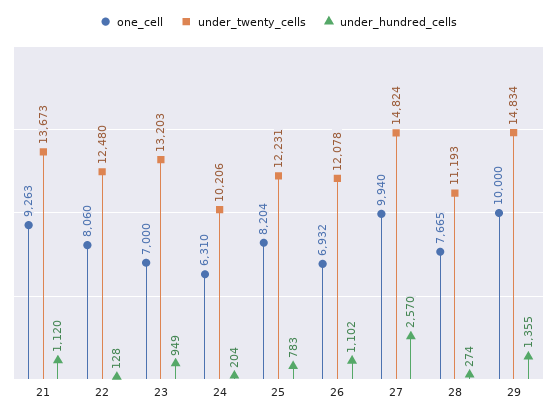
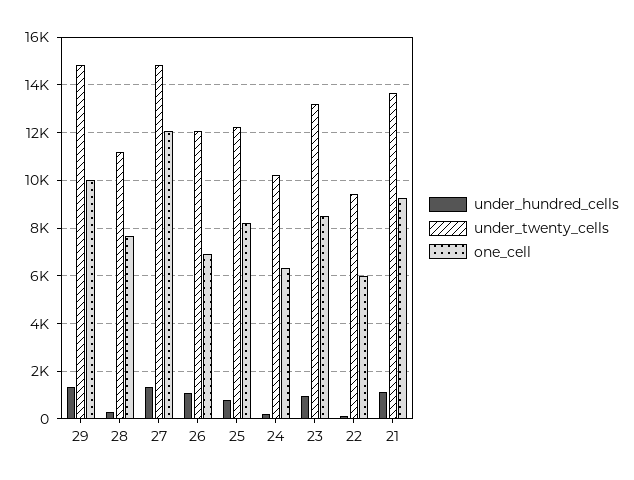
  {
    "one_cell": {
      "21": 9263,
-     "22": 8060,
+     "22": 6000,
-     "23": 7000,
+     "23": 8500,
      "24": 6310,
      "25": 8204,
      "26": 6932,
-     "27": 9940,
+     "27": 12000,
      "28": 7665,
      "29": 10000
    },
    "under_twenty_cells": {
      "21": 13673,
-     "22": 12480,
+     "22": 9500,
      "23": 13203,
      "24": 10206,
      "25": 12231,
      "26": 12078,
      "27": 14824,
      "28": 11193,
      "29": 14834
    },
    "under_hundred_cells": {
      "21": 1120,
      "22": 128,
      "23": 949,
      "24": 204,
      "25": 783,
      "26": 1102,
-     "27": 2570,
+     "27": 1500,
      "28": 274,
      "29": 1355
    }
  }

